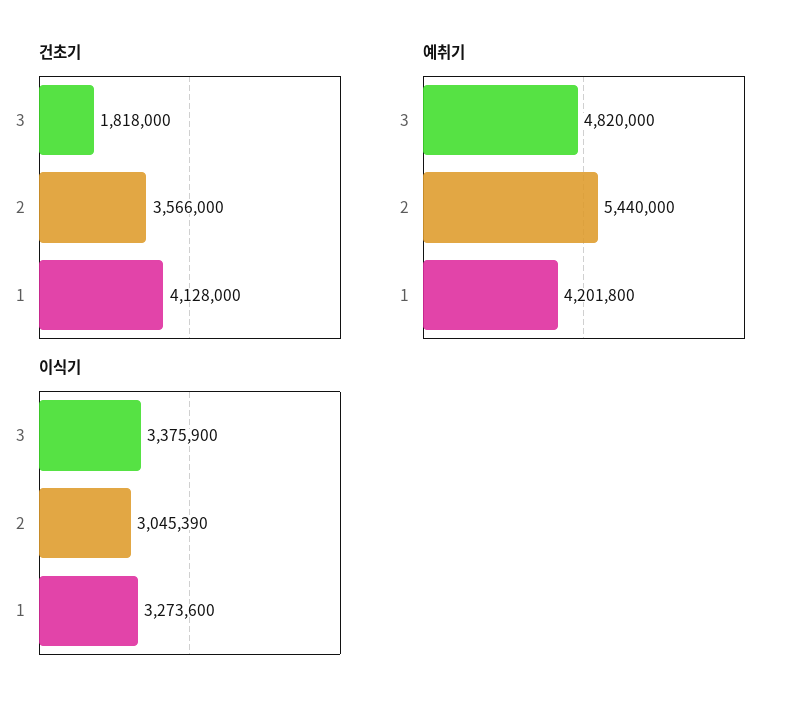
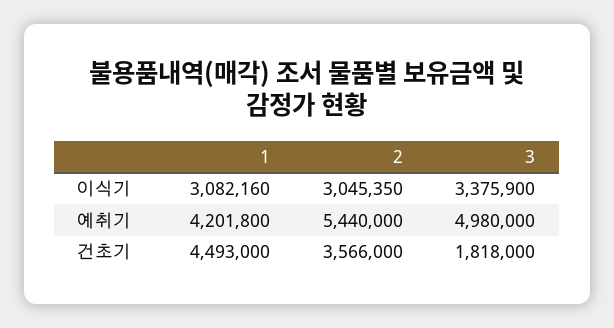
  {
    "건초기": {
      "3": 1818000,
      "2": 3566000,
-     "1": 4128000
+     "1": 4493000
    },
    "예취기": {
-     "3": 4820000,
+     "3": 4980000,
      "2": 5440000,
      "1": 4201800
    },
    "이식기": {
      "3": 3375900,
-     "2": 3045390,
+     "2": 3045350,
-     "1": 3273600
+     "1": 3082160
    }
  }

